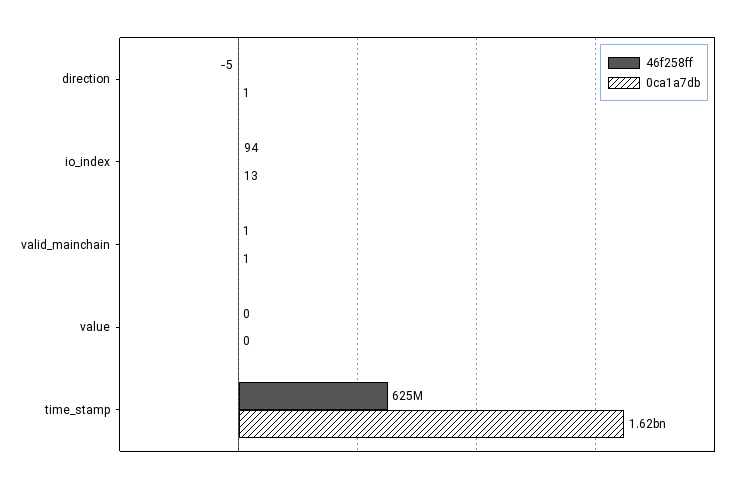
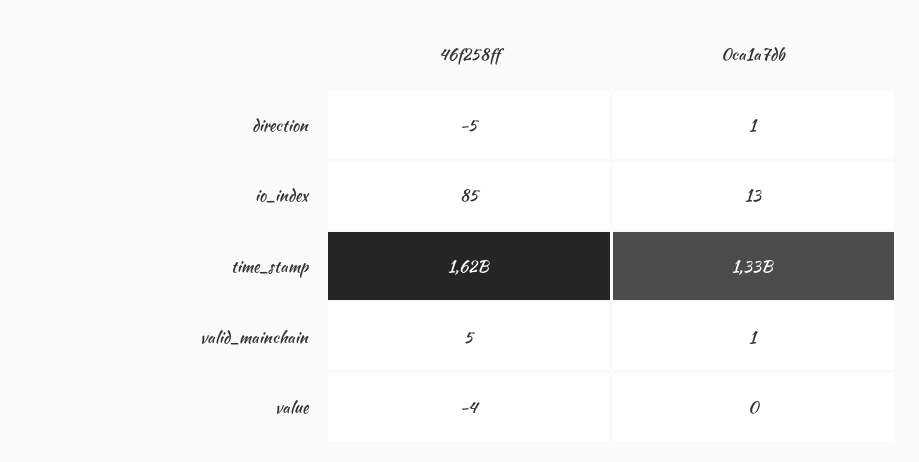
  {
    "46f258ff": {
      "direction": -5,
-     "io_index": 94,
+     "io_index": 85,
-     "valid_mainchain": 1,
+     "valid_mainchain": 5,
-     "value": 0,
+     "value": -4,
-     "time_stamp": 625000000
+     "time_stamp": 1620000000
    },
    "0ca1a7db": {
      "direction": 1,
      "io_index": 13,
      "valid_mainchain": 1,
      "value": 0,
-     "time_stamp": 1620000000
+     "time_stamp": 1330000000
    }
  }

